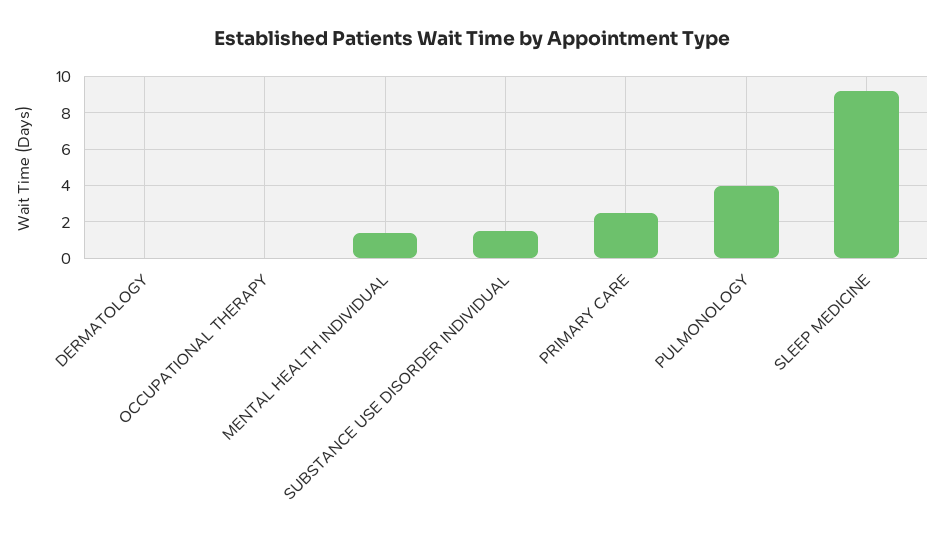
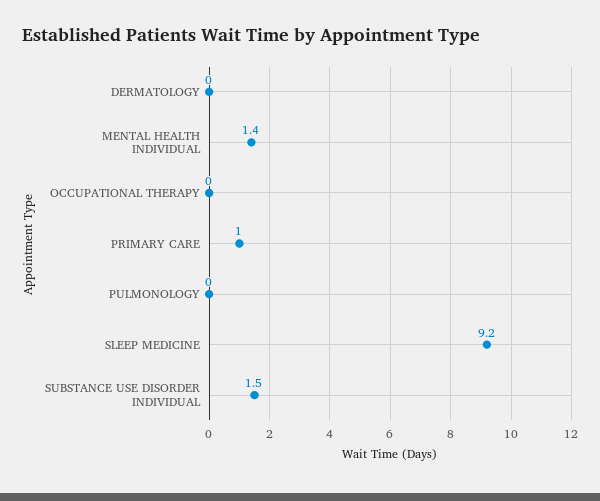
  {
    "DERMATOLOGY": 0,
    "OCCUPATIONAL THERAPY": 0,
    "MENTAL HEALTH INDIVIDUAL": 1.4,
    "SUBSTANCE USE DISORDER INDIVIDUAL": 1.5,
-   "PRIMARY CARE": 2.5,
+   "PRIMARY CARE": 1,
-   "PULMONOLOGY": 4,
+   "PULMONOLOGY": 0,
    "SLEEP MEDICINE": 9.2
  }

